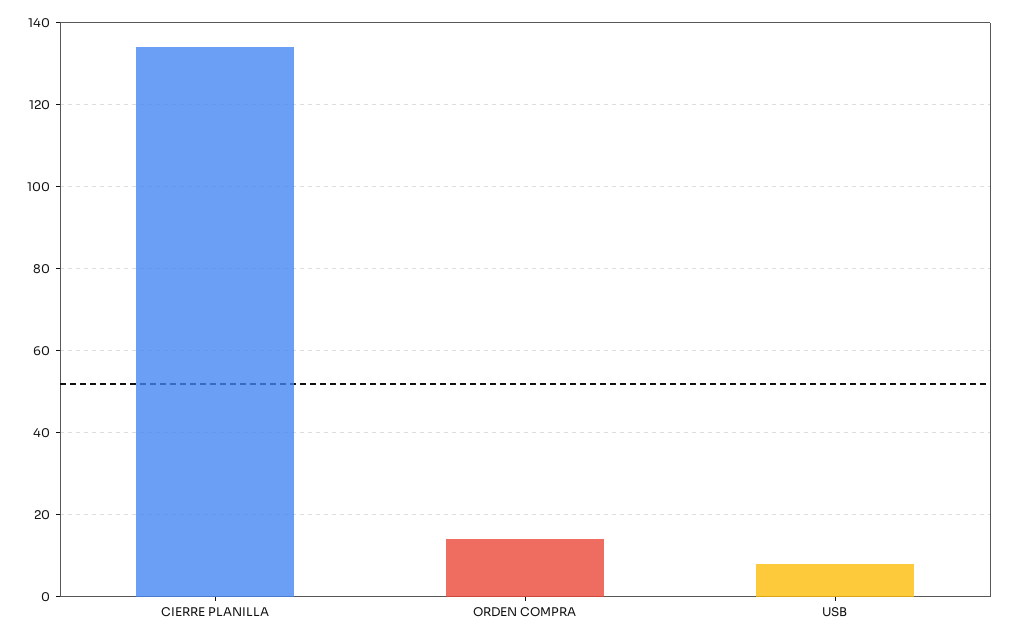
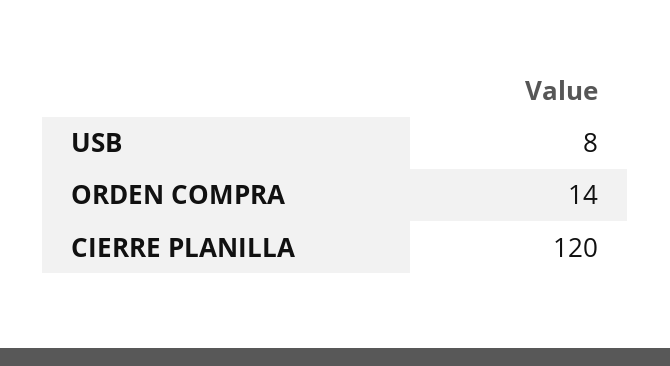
  {
-   "CIERRE PLANILLA": 135,
+   "CIERRE PLANILLA": 120,
    "ORDEN COMPRA": 14,
    "USB": 8
  }

